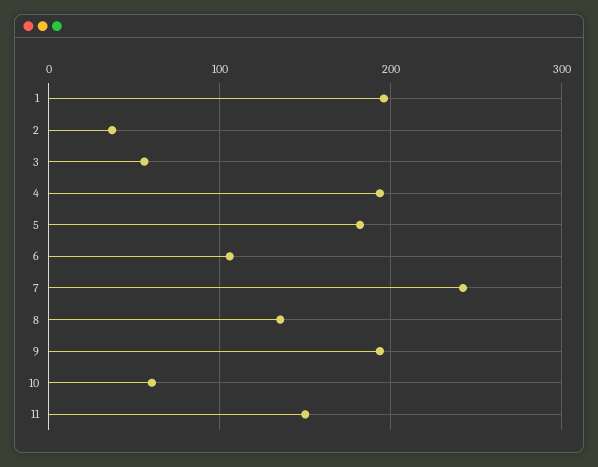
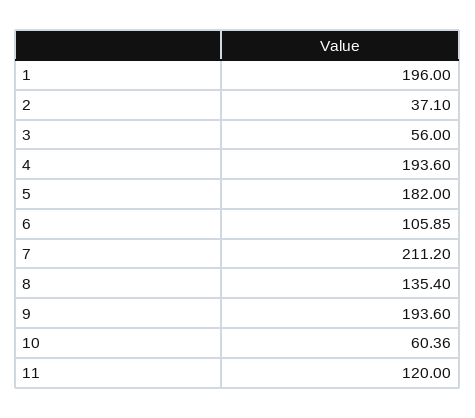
  {
    "1": 196,
    "2": 37.1,
    "3": 56,
    "4": 193.6,
    "5": 182,
    "6": 105.85,
-   "7": 240,
+   "7": 211.2,
    "8": 135.4,
    "9": 193.6,
    "10": 60.36,
-   "11": 150
+   "11": 120
  }

